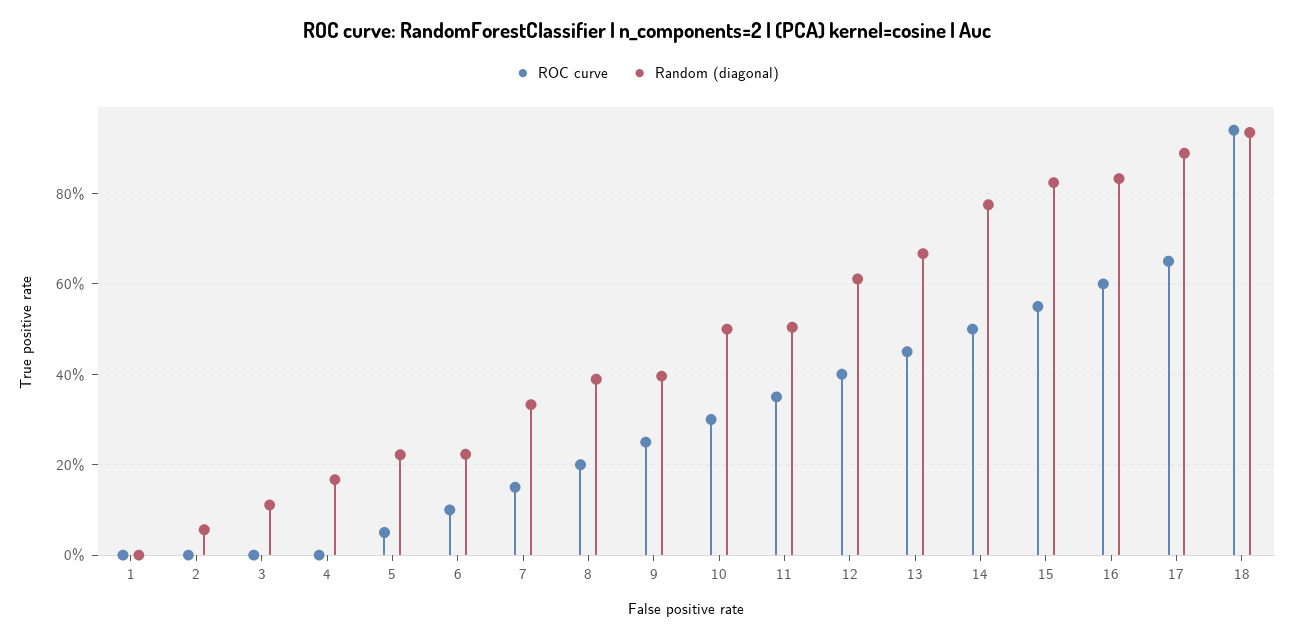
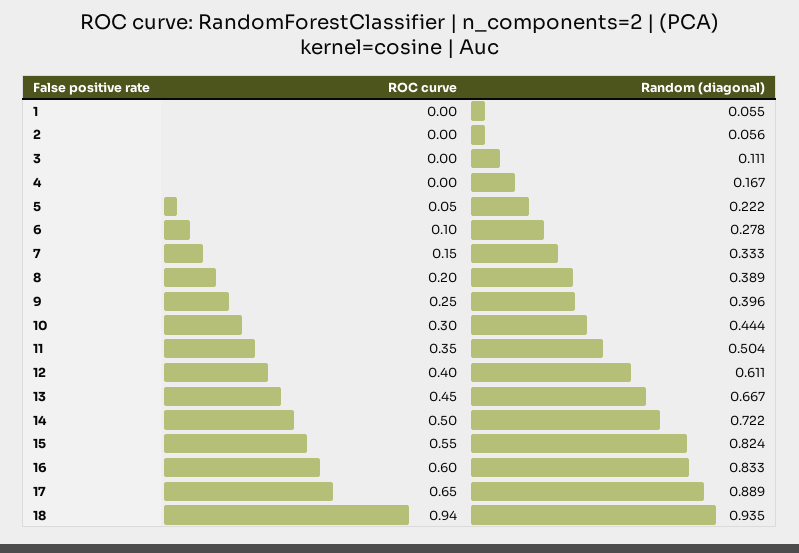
  {
    "ROC curve": {
      "1": 0,
      "2": 0,
      "3": 0,
      "4": 0,
      "5": 0.05,
      "6": 0.1,
      "7": 0.15,
      "8": 0.2,
      "9": 0.25,
      "10": 0.3,
      "11": 0.35,
      "12": 0.4,
      "13": 0.45,
      "14": 0.5,
      "15": 0.55,
      "16": 0.6,
      "17": 0.65,
      "18": 0.94
    },
    "Random (diagonal)": {
-     "1": 0,
+     "1": 0.055,
      "2": 0.056,
      "3": 0.111,
      "4": 0.167,
      "5": 0.222,
-     "6": 0.22,
+     "6": 0.278,
      "7": 0.333,
      "8": 0.389,
      "9": 0.396,
-     "10": 0.5,
+     "10": 0.444,
      "11": 0.504,
      "12": 0.611,
      "13": 0.667,
-     "14": 0.78,
+     "14": 0.722,
      "15": 0.824,
      "16": 0.833,
      "17": 0.889,
      "18": 0.935
    }
  }

